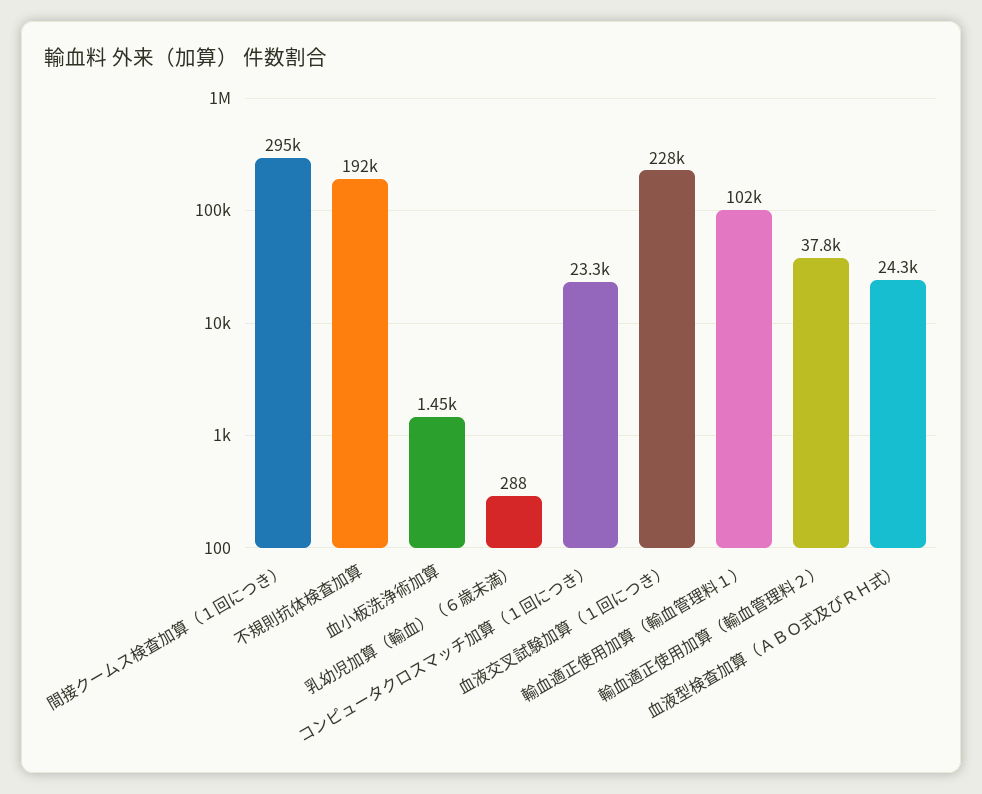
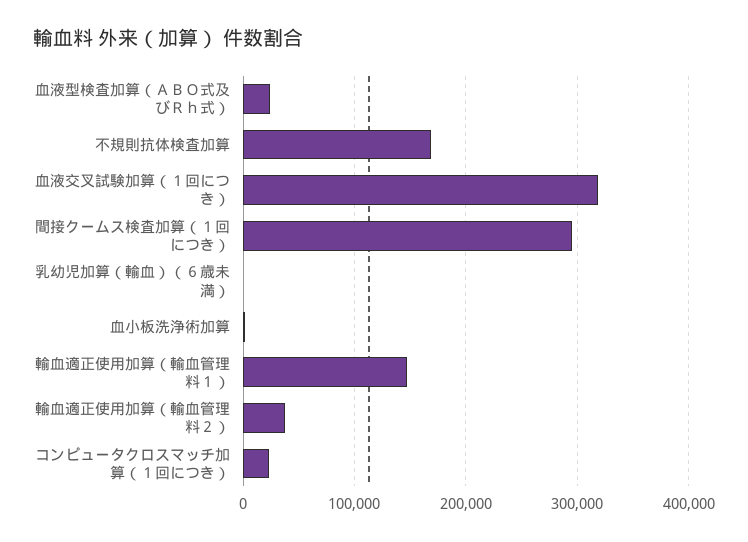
  {
    "間接クームス検査加算（１回につき）": 295000,
-   "不規則抗体検査加算": 192000,
+   "不規則抗体検査加算": 170000,
    "血小板洗浄術加算": 1450,
    "乳幼児加算（輸血）（６歳未満）": 288,
    "コンピュータクロスマッチ加算（１回につき）": 23300,
-   "血液交叉試験加算（１回につき）": 228000,
+   "血液交叉試験加算（１回につき）": 320000,
-   "輸血適正使用加算（輸血管理料１）": 102000,
+   "輸血適正使用加算（輸血管理料１）": 150000,
    "輸血適正使用加算（輸血管理料２）": 37800,
    "血液型検査加算（ＡＢＯ式及びＲＨ式）": 24300
  }

